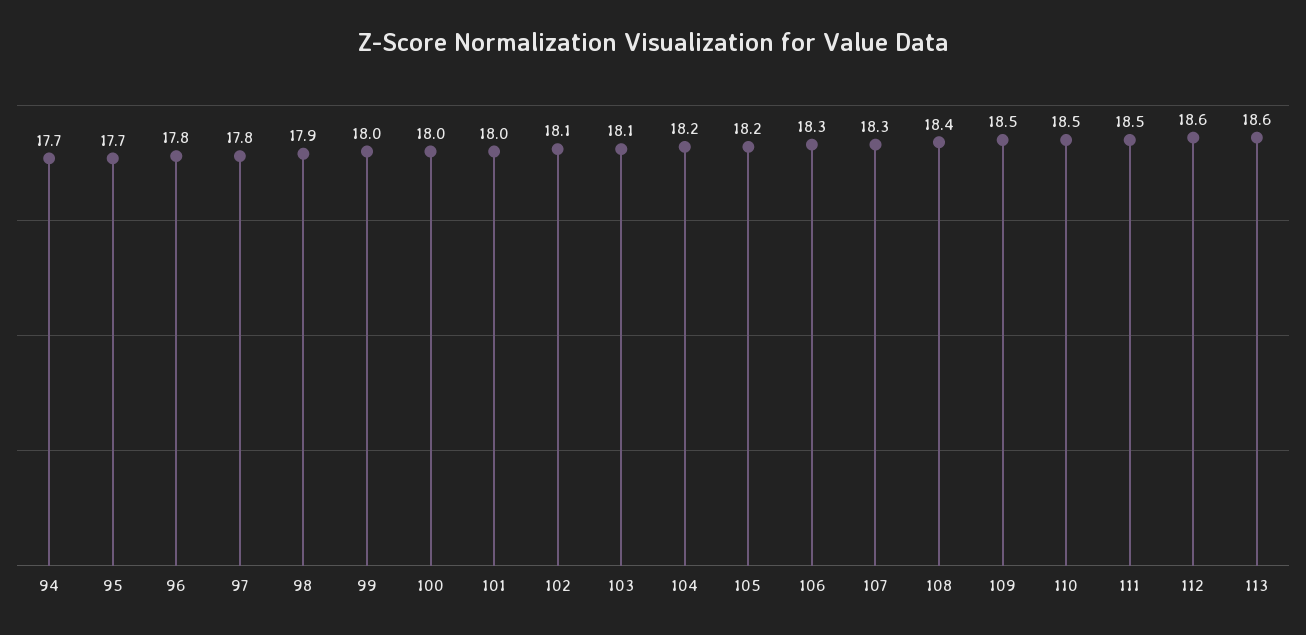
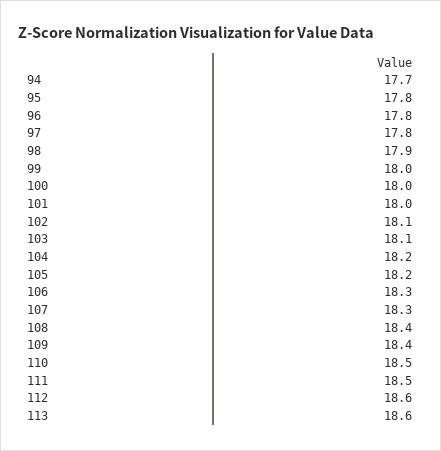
  {
    "94": 17.7,
-   "95": 17.7,
+   "95": 17.8,
    "96": 17.8,
    "97": 17.8,
    "98": 17.9,
    "99": 18,
    "100": 18,
    "101": 18,
    "102": 18.1,
    "103": 18.1,
    "104": 18.2,
    "105": 18.2,
    "106": 18.3,
    "107": 18.3,
    "108": 18.4,
-   "109": 18.5,
+   "109": 18.4,
    "110": 18.5,
    "111": 18.5,
    "112": 18.6,
    "113": 18.6
  }

